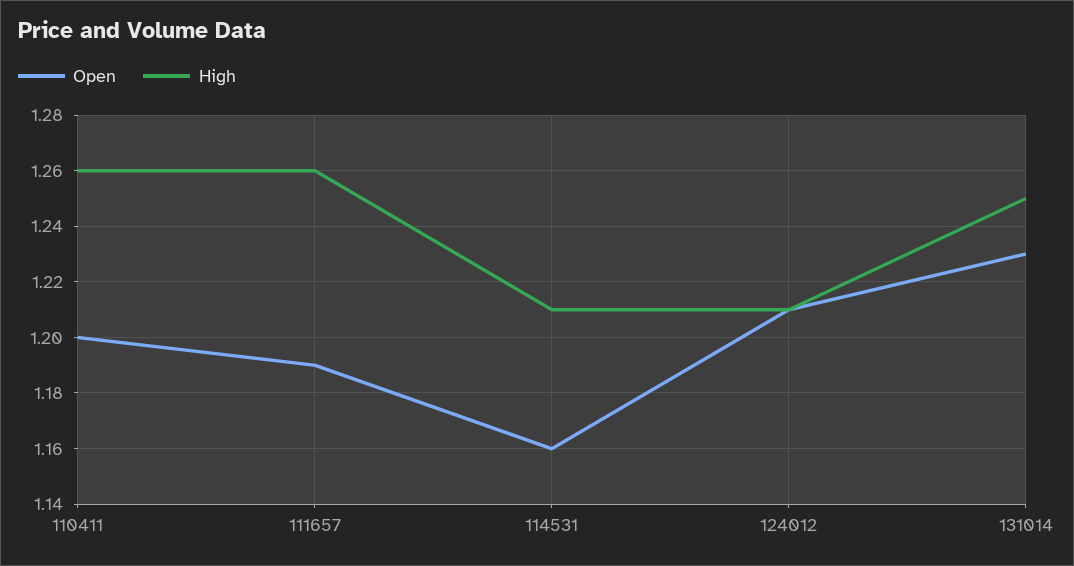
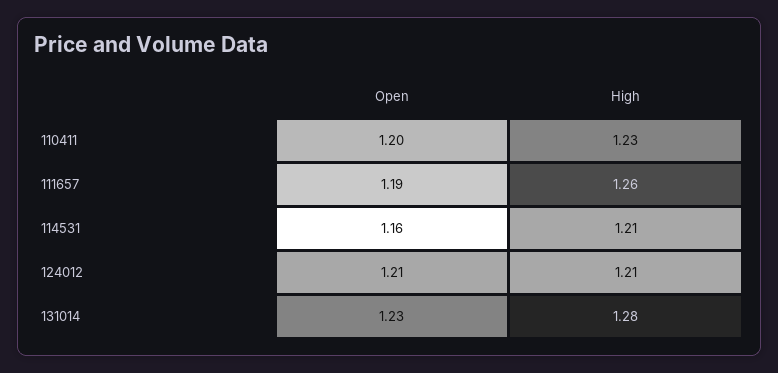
  {
    "Open": {
      "110411": 1.2,
      "111657": 1.19,
      "114531": 1.16,
      "124012": 1.21,
      "131014": 1.23
    },
    "High": {
-     "110411": 1.26,
+     "110411": 1.23,
      "111657": 1.26,
      "114531": 1.21,
      "124012": 1.21,
-     "131014": 1.25
+     "131014": 1.28
    }
  }

